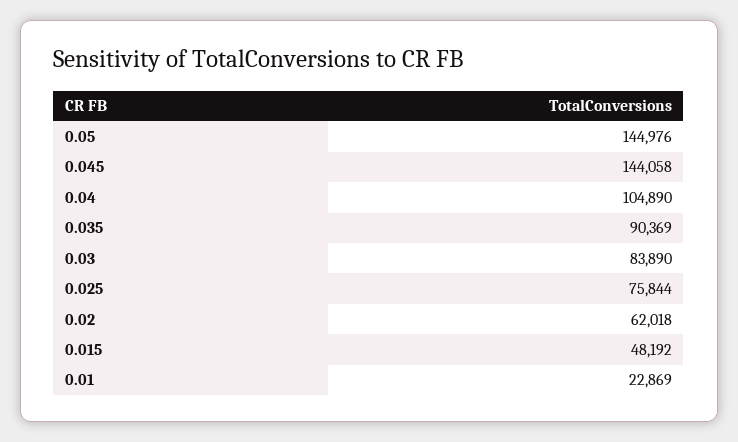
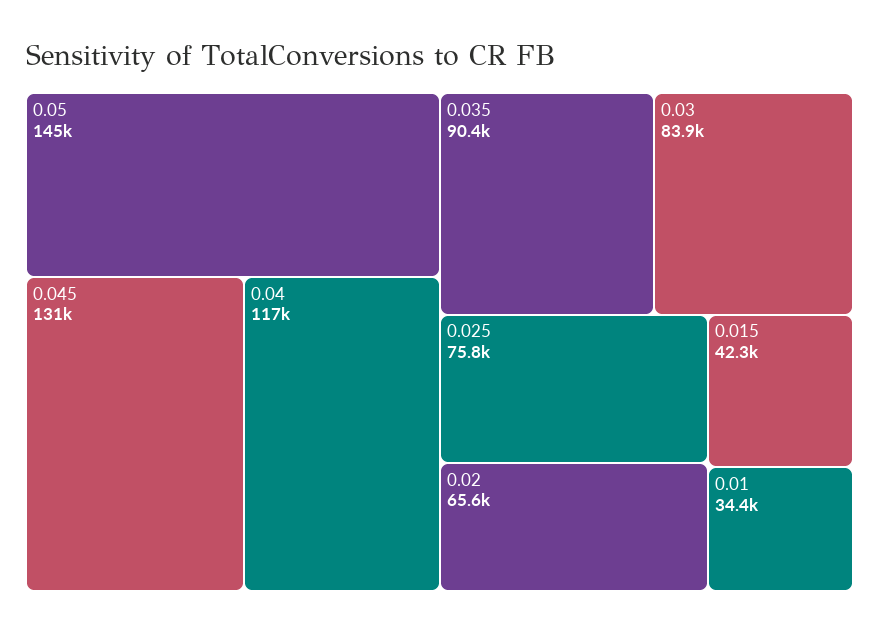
  {
    "0.05": 144976,
-   "0.045": 144058,
+   "0.045": 131000,
-   "0.04": 104890,
+   "0.04": 117000,
    "0.035": 90369,
    "0.03": 83890,
    "0.025": 75844,
-   "0.02": 62018,
+   "0.02": 65600,
-   "0.015": 48192,
+   "0.015": 42300,
-   "0.01": 22869
+   "0.01": 34400
  }

